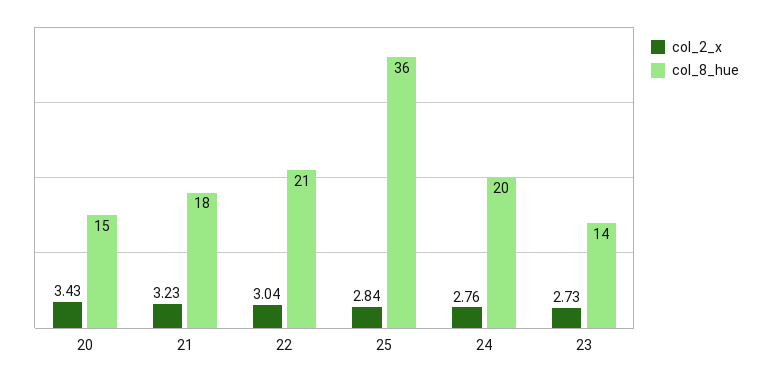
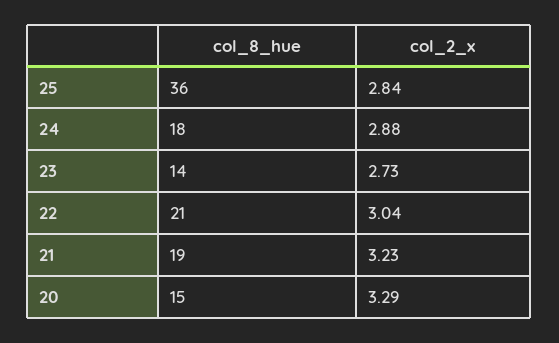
  {
    "col_2_x": {
-     "20": 3.43,
+     "20": 3.29,
      "21": 3.23,
      "22": 3.04,
      "25": 2.84,
-     "24": 2.76,
+     "24": 2.88,
      "23": 2.73
    },
    "col_8_hue": {
      "20": 15,
-     "21": 18,
+     "21": 19,
      "22": 21,
      "25": 36,
-     "24": 20,
+     "24": 18,
      "23": 14
    }
  }

